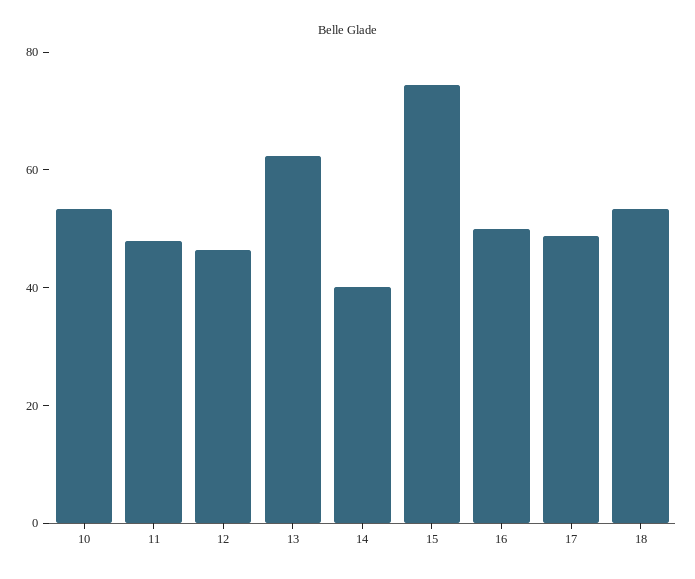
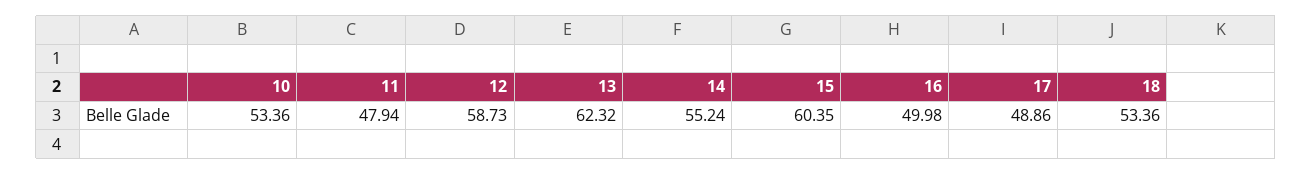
  {
    "10": 53.36,
    "11": 47.94,
-   "12": 45,
+   "12": 58.73,
    "13": 62.32,
-   "14": 40,
+   "14": 55.24,
-   "15": 75,
+   "15": 60.35,
    "16": 49.98,
    "17": 48.86,
    "18": 53.36
  }

